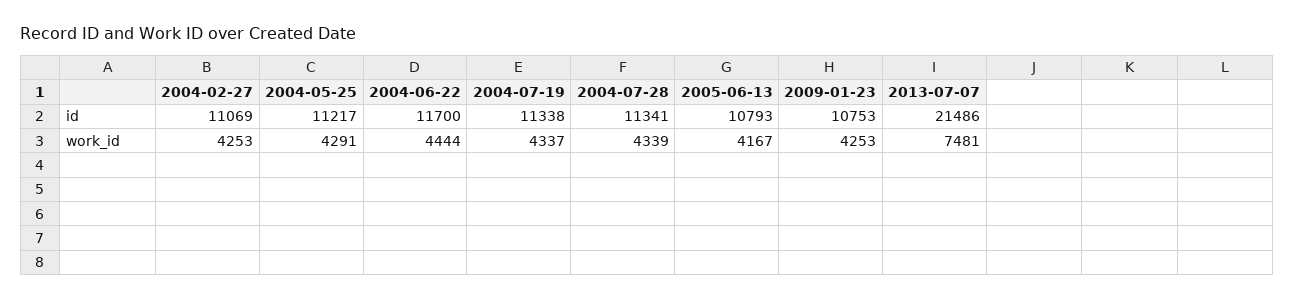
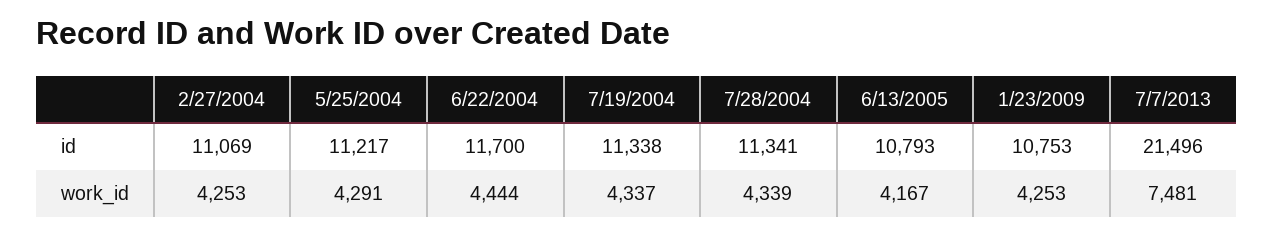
  {
    "2004-02-27": {
      "id": 11069,
      "work_id": 4253
    },
    "2004-05-25": {
      "id": 11217,
      "work_id": 4291
    },
    "2004-06-22": {
      "id": 11700,
      "work_id": 4444
    },
    "2004-07-19": {
      "id": 11338,
      "work_id": 4337
    },
    "2004-07-28": {
      "id": 11341,
      "work_id": 4339
    },
    "2005-06-13": {
      "id": 10793,
      "work_id": 4167
    },
    "2009-01-23": {
      "id": 10753,
      "work_id": 4253
    },
    "2013-07-07": {
-     "id": 21486,
+     "id": 21496,
      "work_id": 7481
    }
  }

